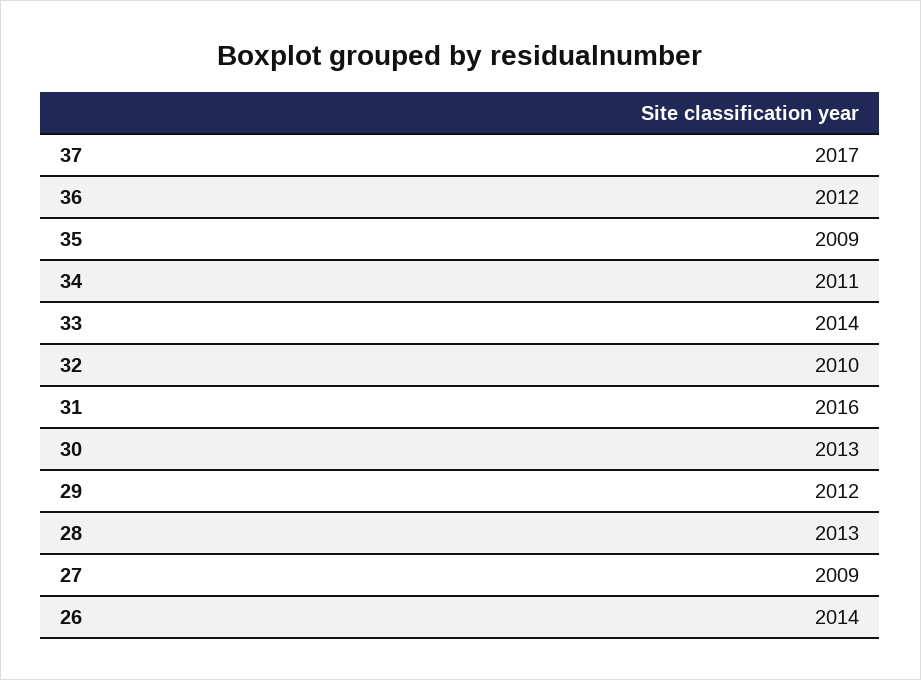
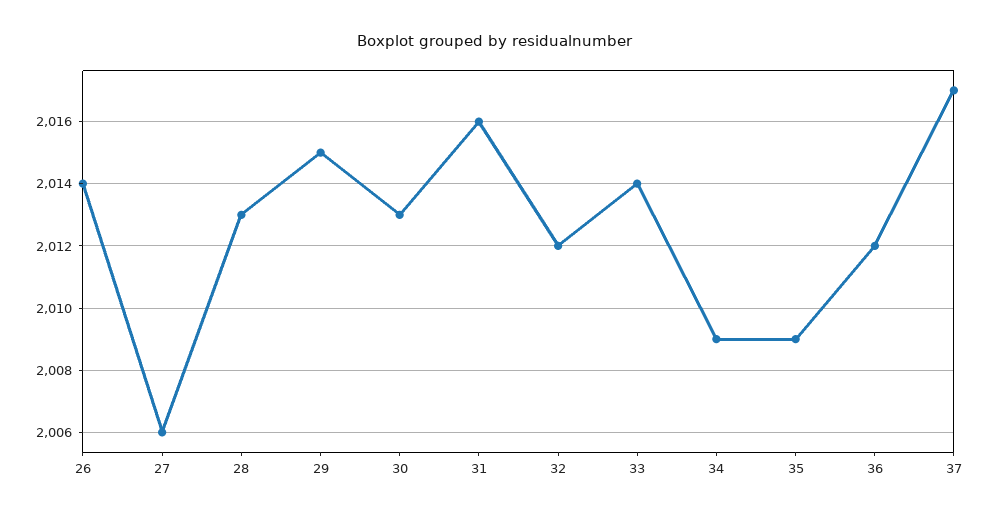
  {
    "37": 2017,
    "36": 2012,
    "35": 2009,
-   "34": 2011,
+   "34": 2009,
    "33": 2014,
-   "32": 2010,
+   "32": 2012,
    "31": 2016,
    "30": 2013,
-   "29": 2012,
+   "29": 2015,
    "28": 2013,
-   "27": 2009,
+   "27": 2006,
    "26": 2014
  }

